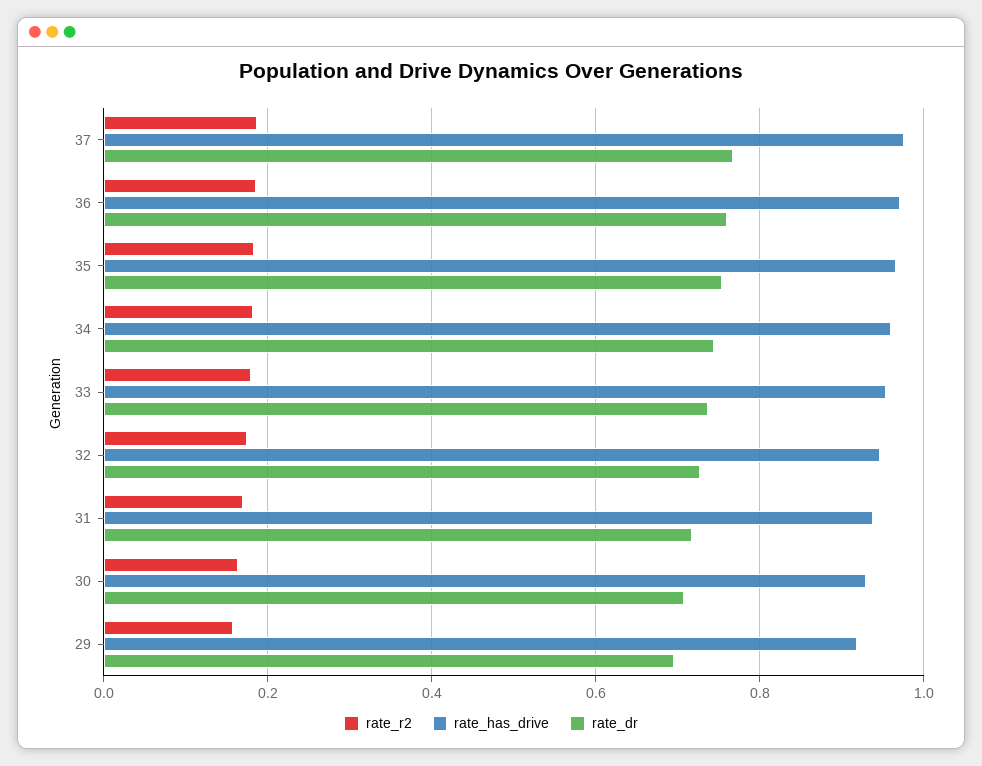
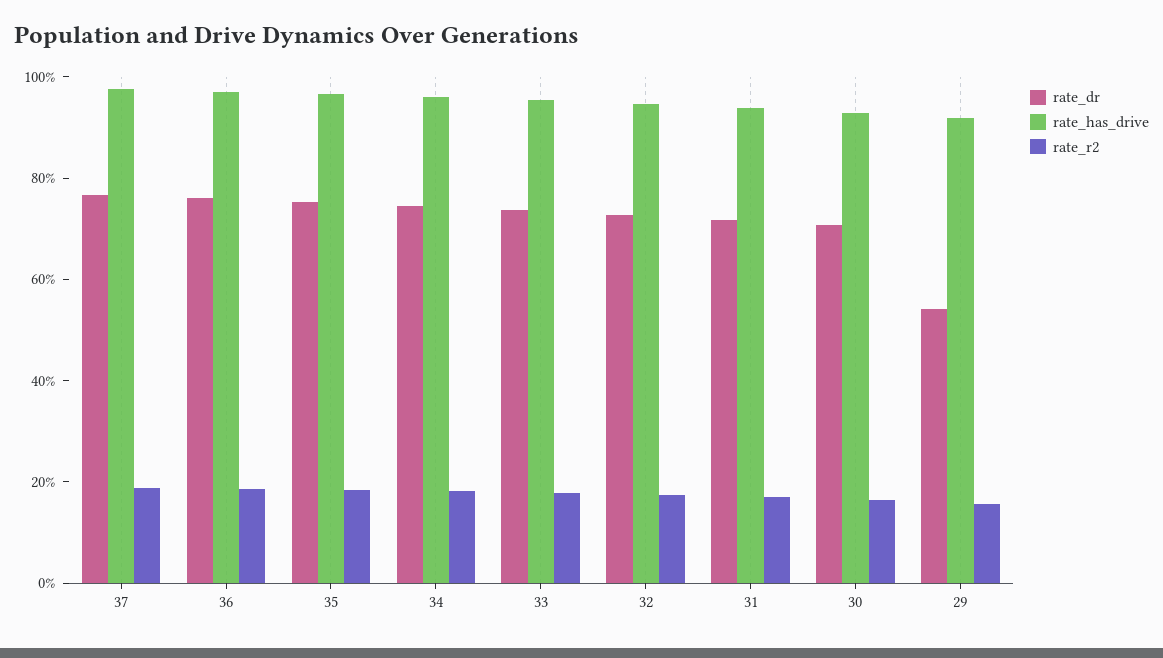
  {
    "rate_r2": {
      "37": 0.18,
      "36": 0.18,
      "35": 0.18,
      "34": 0.18,
      "33": 0.18,
      "32": 0.18,
      "31": 0.16,
      "30": 0.16,
      "29": 0.16
    },
    "rate_has_drive": {
      "37": 0.98,
      "36": 0.98,
      "35": 0.96,
      "34": 0.96,
      "33": 0.96,
      "32": 0.94,
      "31": 0.94,
      "30": 0.92,
      "29": 0.92
    },
    "rate_dr": {
      "37": 0.76,
      "36": 0.76,
      "35": 0.76,
      "34": 0.74,
      "33": 0.74,
      "32": 0.72,
      "31": 0.72,
      "30": 0.7,
-     "29": 0.7
+     "29": 0.55
    }
  }

